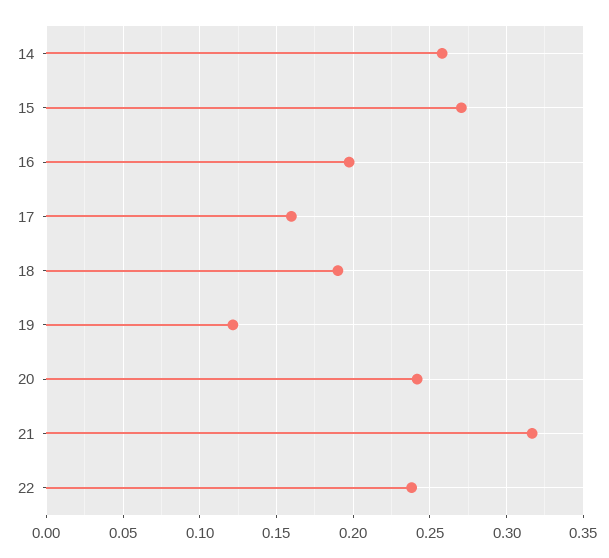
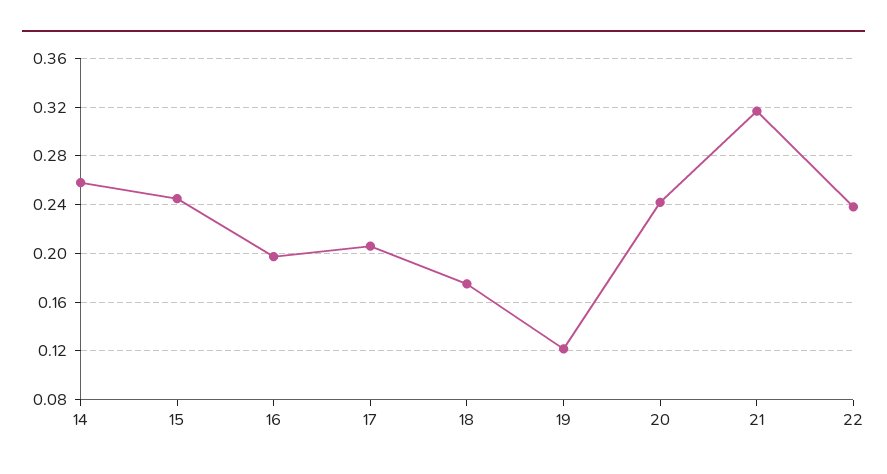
  {
    "14": 0.26,
-   "15": 0.27,
+   "15": 0.245,
    "16": 0.195,
-   "17": 0.16,
+   "17": 0.205,
-   "18": 0.19,
+   "18": 0.175,
    "19": 0.12,
    "20": 0.24,
    "21": 0.315,
    "22": 0.24
  }

